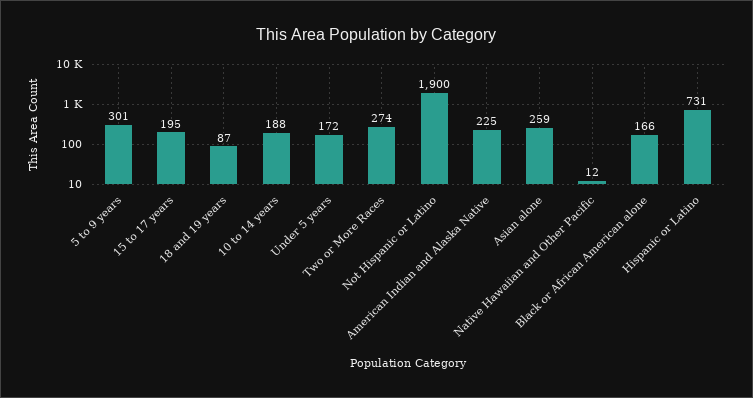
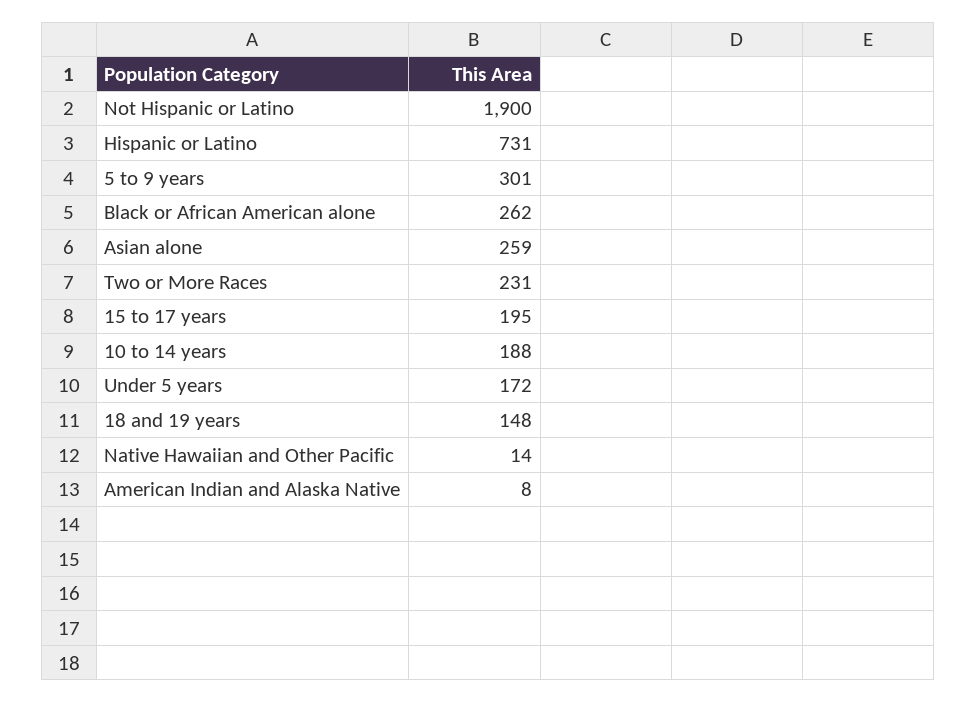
  {
    "5 to 9 years": 301,
    "15 to 17 years": 195,
-   "18 and 19 years": 87,
+   "18 and 19 years": 148,
    "10 to 14 years": 188,
    "Under 5 years": 172,
-   "Two or More Races": 274,
+   "Two or More Races": 231,
    "Not Hispanic or Latino": 1900,
-   "American Indian and Alaska Native": 225,
+   "American Indian and Alaska Native": 8,
    "Asian alone": 259,
-   "Native Hawaiian and Other Pacific": 12,
+   "Native Hawaiian and Other Pacific": 14,
-   "Black or African American alone": 166,
+   "Black or African American alone": 262,
    "Hispanic or Latino": 731
  }

